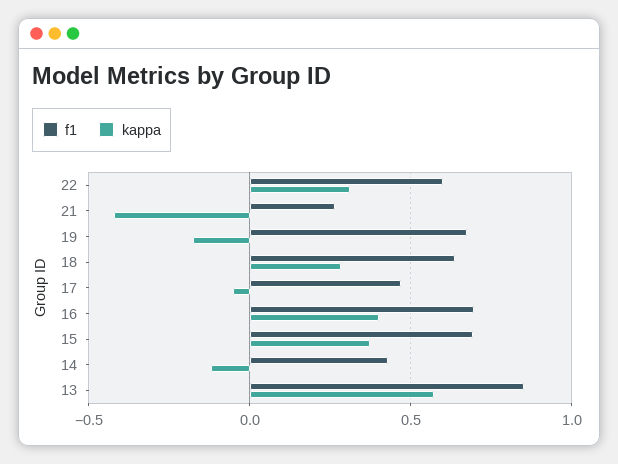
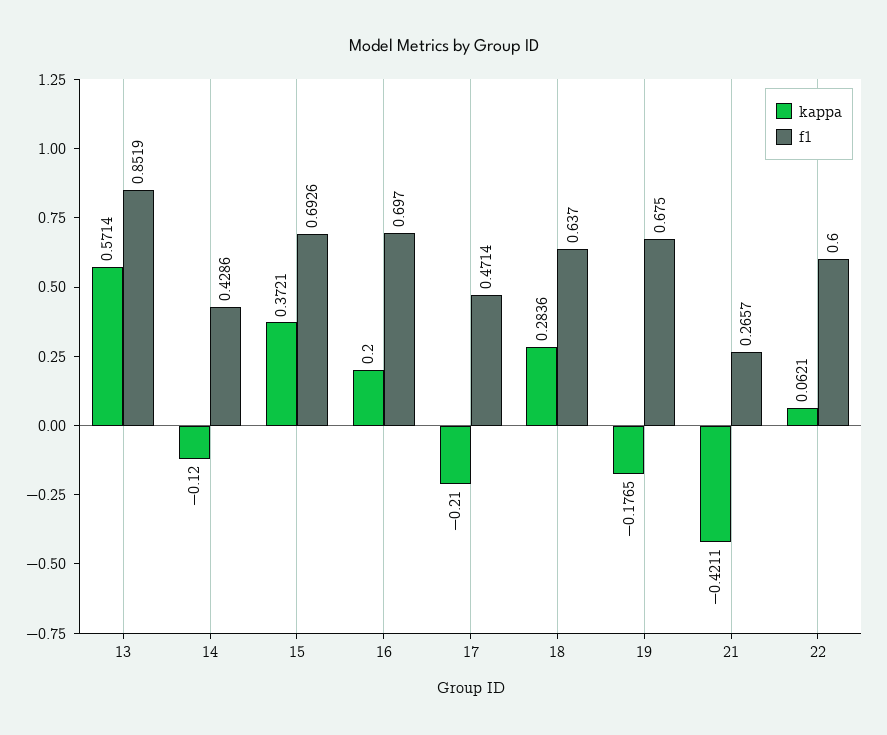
  {
    "f1": {
      "22": 0.6,
      "21": 0.2657,
      "19": 0.675,
      "18": 0.637,
      "17": 0.4714,
      "16": 0.697,
      "15": 0.6926,
      "14": 0.4286,
      "13": 0.8519
    },
    "kappa": {
-     "22": 0.3,
+     "22": 0.0621,
      "21": -0.4211,
      "19": -0.1765,
      "18": 0.2836,
-     "17": -0.05,
+     "17": -0.21,
-     "16": 0.4,
+     "16": 0.2,
      "15": 0.3721,
      "14": -0.12,
      "13": 0.5714
    }
  }

